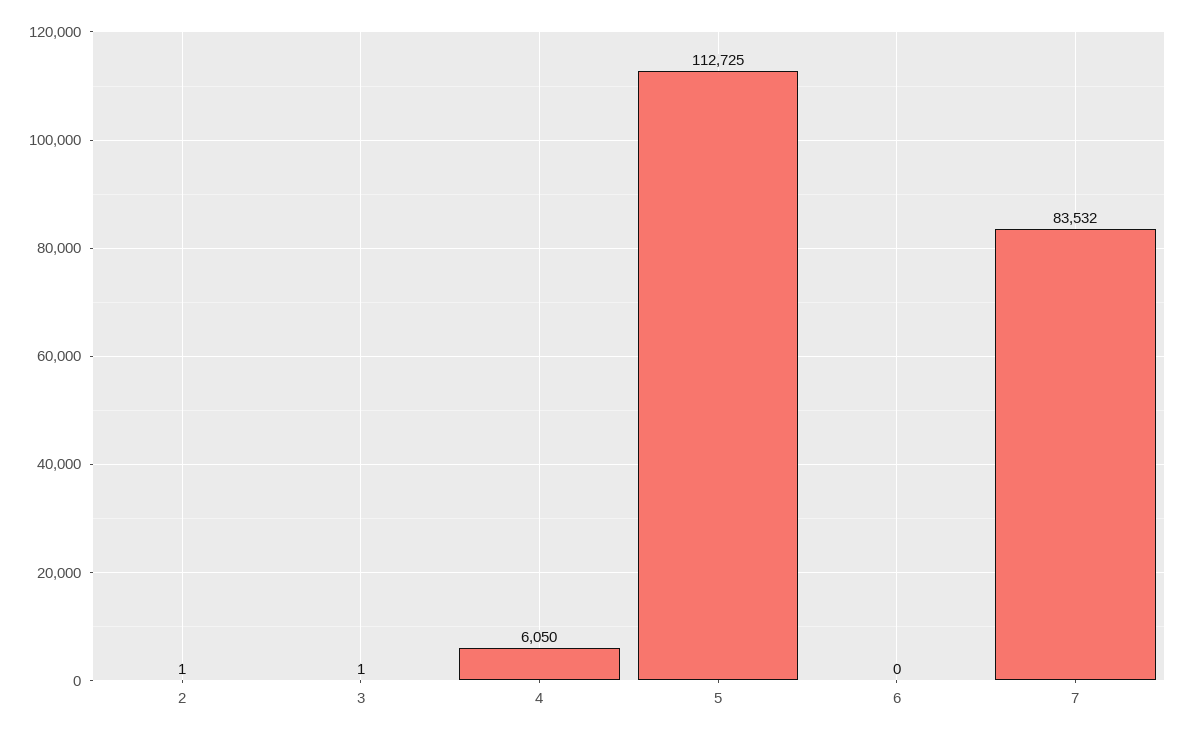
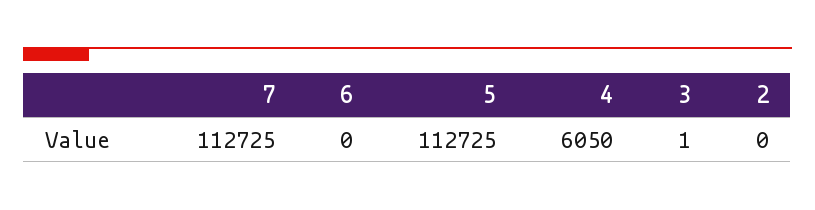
  {
-   "2": 1,
+   "2": 0,
    "3": 1,
    "4": 6050,
    "5": 112725,
    "6": 0,
-   "7": 83532
+   "7": 112725
  }

